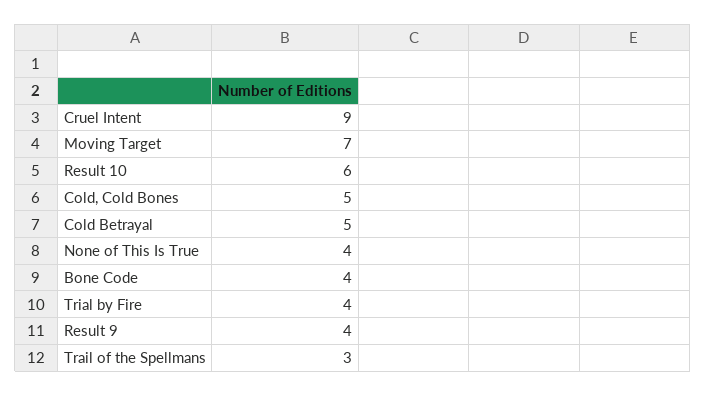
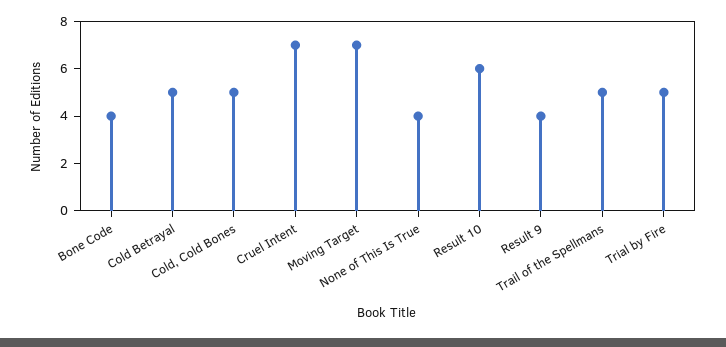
  {
-   "Cruel Intent": 9,
+   "Cruel Intent": 7,
    "Moving Target": 7,
    "Result 10": 6,
    "Cold, Cold Bones": 5,
    "Cold Betrayal": 5,
    "None of This Is True": 4,
    "Bone Code": 4,
-   "Trial by Fire": 4,
+   "Trial by Fire": 5,
    "Result 9": 4,
-   "Trail of the Spellmans": 3
+   "Trail of the Spellmans": 5
  }

